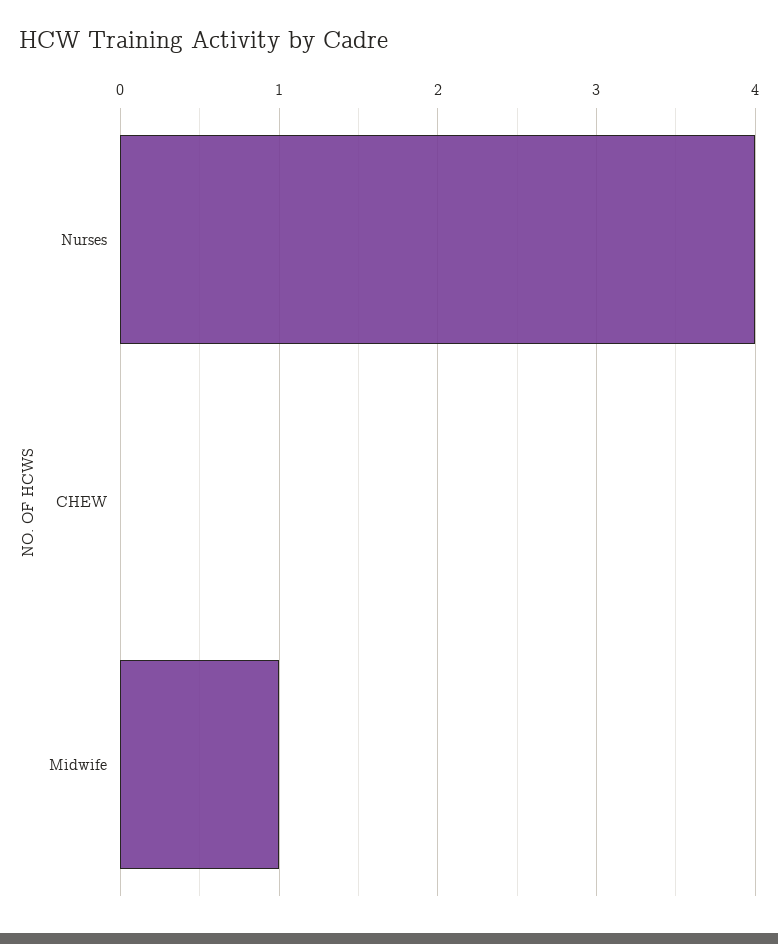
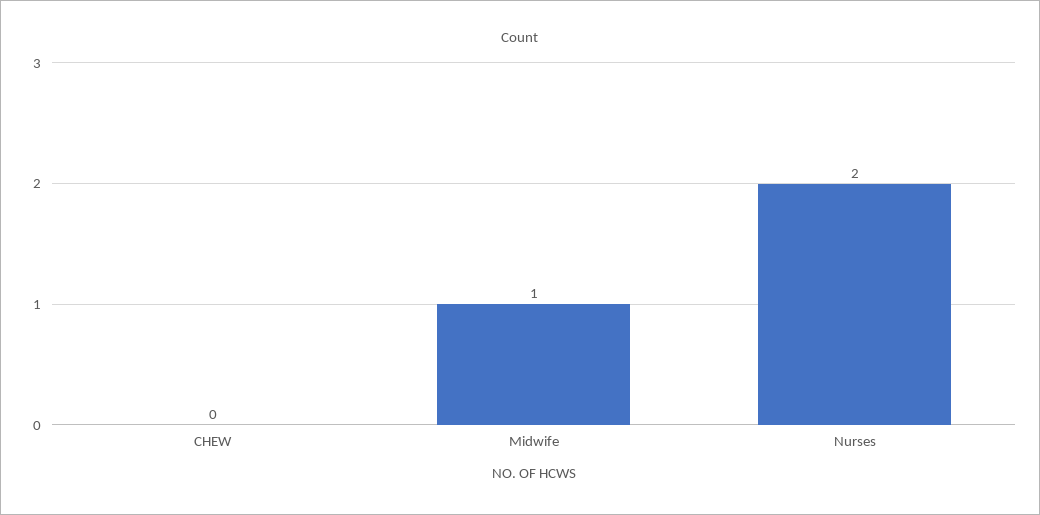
  {
-   "Nurses": 4,
+   "Nurses": 2,
    "CHEW": 0,
    "Midwife": 1
  }

